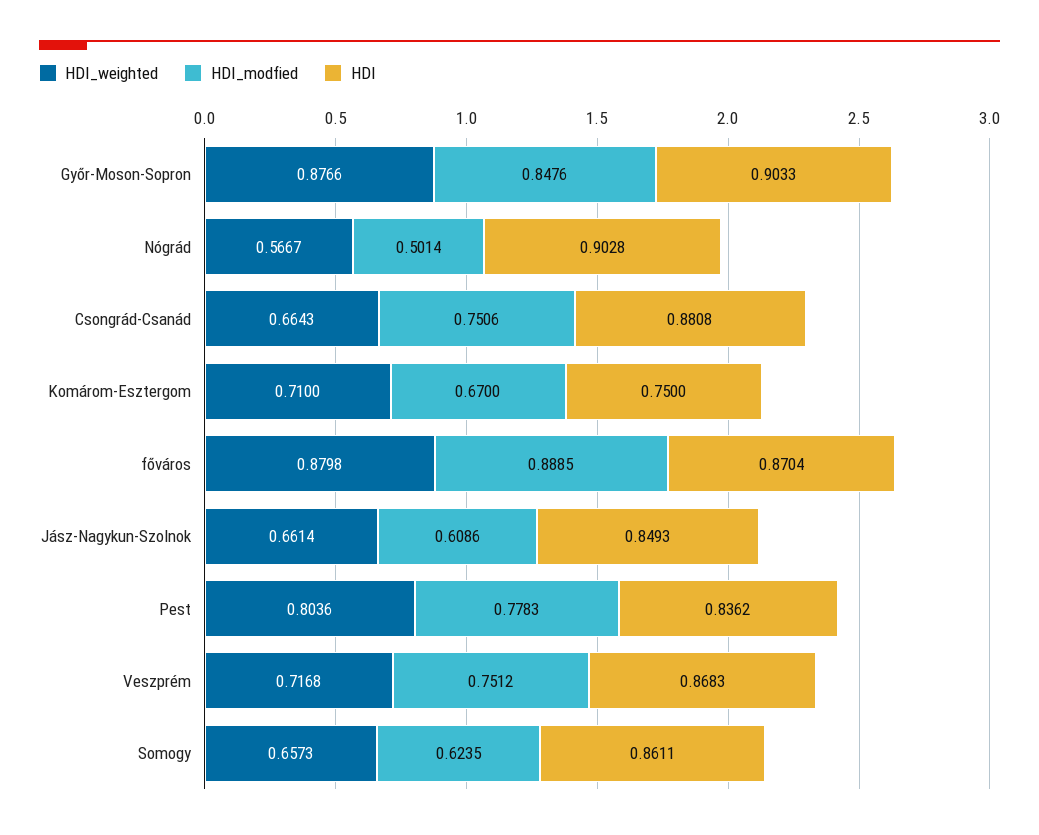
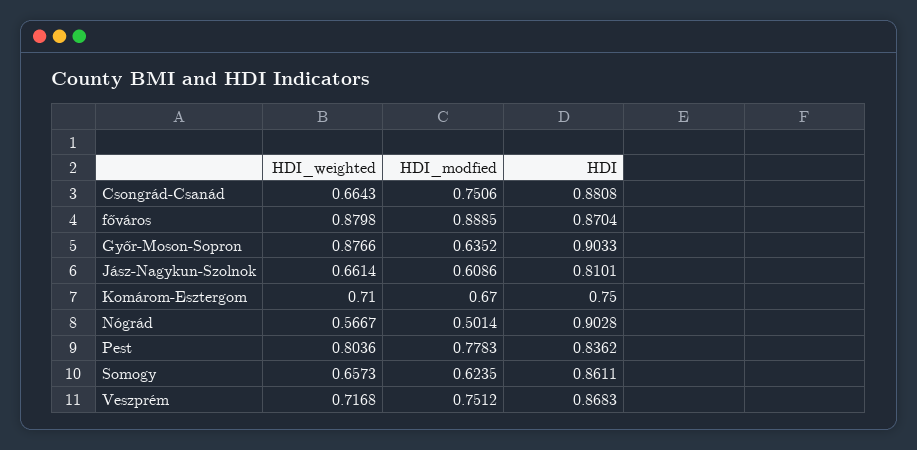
  {
    "HDI_weighted": {
      "Győr-Moson-Sopron": 0.8766,
      "Nógrád": 0.5667,
      "Csongrád-Csanád": 0.6643,
      "Komárom-Esztergom": 0.71,
      "főváros": 0.8798,
      "Jász-Nagykun-Szolnok": 0.6614,
      "Pest": 0.8036,
      "Veszprém": 0.7168,
      "Somogy": 0.6573
    },
    "HDI_modfied": {
-     "Győr-Moson-Sopron": 0.8476,
+     "Győr-Moson-Sopron": 0.6352,
      "Nógrád": 0.5014,
      "Csongrád-Csanád": 0.7506,
      "Komárom-Esztergom": 0.67,
      "főváros": 0.8885,
      "Jász-Nagykun-Szolnok": 0.6086,
      "Pest": 0.7783,
      "Veszprém": 0.7512,
      "Somogy": 0.6235
    },
    "HDI": {
      "Győr-Moson-Sopron": 0.9033,
      "Nógrád": 0.9028,
      "Csongrád-Csanád": 0.8808,
      "Komárom-Esztergom": 0.75,
      "főváros": 0.8704,
-     "Jász-Nagykun-Szolnok": 0.8493,
+     "Jász-Nagykun-Szolnok": 0.8101,
      "Pest": 0.8362,
      "Veszprém": 0.8683,
      "Somogy": 0.8611
    }
  }

